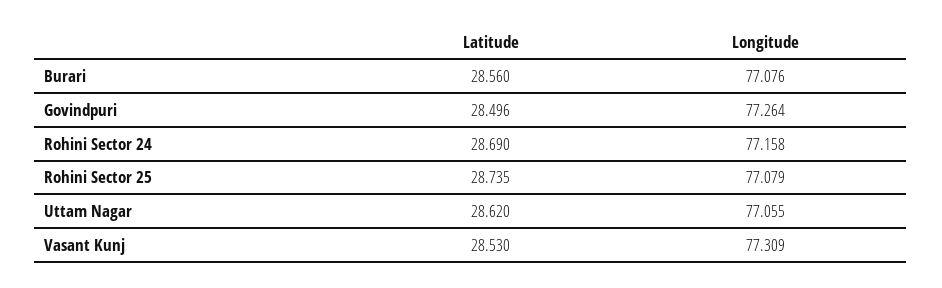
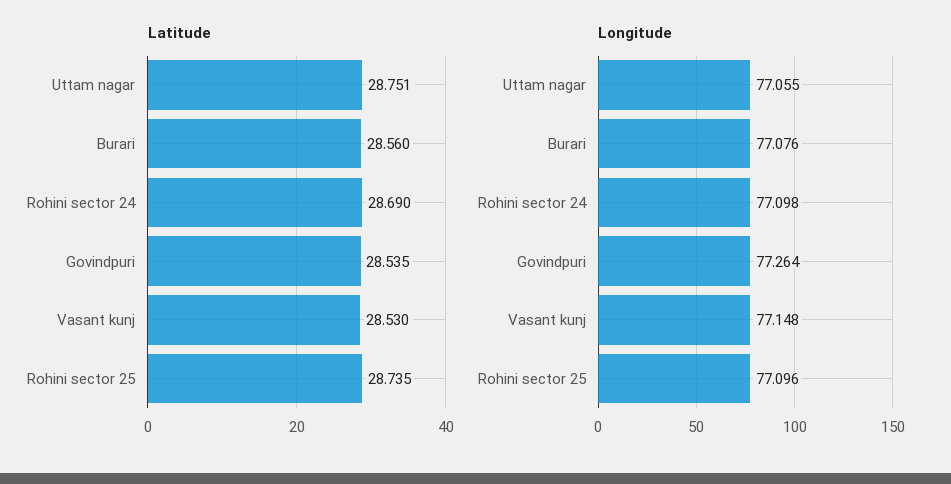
  {
    "Latitude": {
      "Burari": 28.56,
-     "Govindpuri": 28.496,
+     "Govindpuri": 28.535,
      "Rohini Sector 24": 28.69,
      "Rohini Sector 25": 28.735,
-     "Uttam Nagar": 28.62,
+     "Uttam Nagar": 28.751,
      "Vasant Kunj": 28.53
    },
    "Longitude": {
      "Burari": 77.076,
      "Govindpuri": 77.264,
-     "Rohini Sector 24": 77.158,
+     "Rohini Sector 24": 77.098,
-     "Rohini Sector 25": 77.079,
+     "Rohini Sector 25": 77.096,
      "Uttam Nagar": 77.055,
-     "Vasant Kunj": 77.309
+     "Vasant Kunj": 77.148
    }
  }

